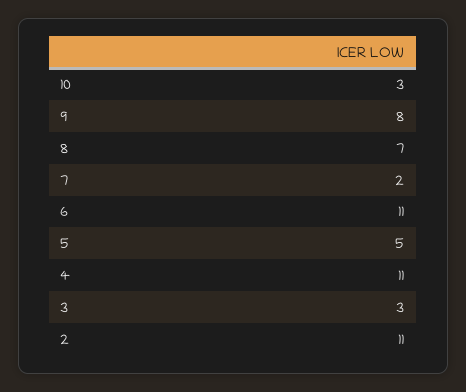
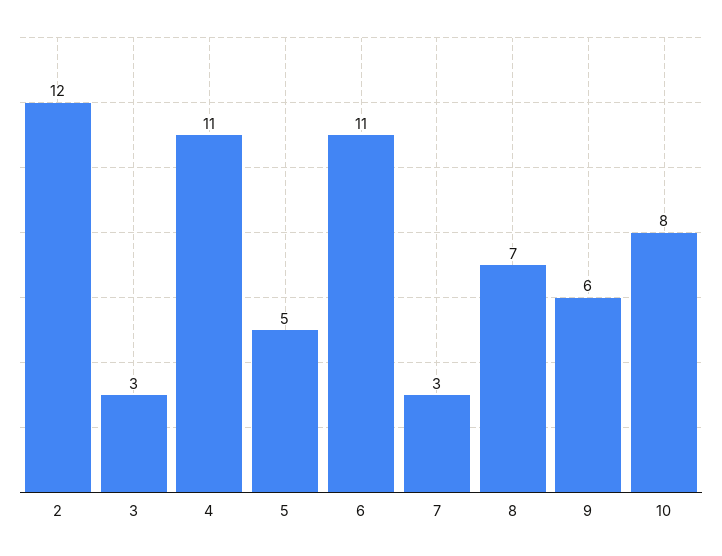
  {
-   "10": 3,
+   "10": 8,
-   "9": 8,
+   "9": 6,
    "8": 7,
-   "7": 2,
+   "7": 3,
    "6": 11,
    "5": 5,
    "4": 11,
    "3": 3,
-   "2": 11
+   "2": 12
  }

